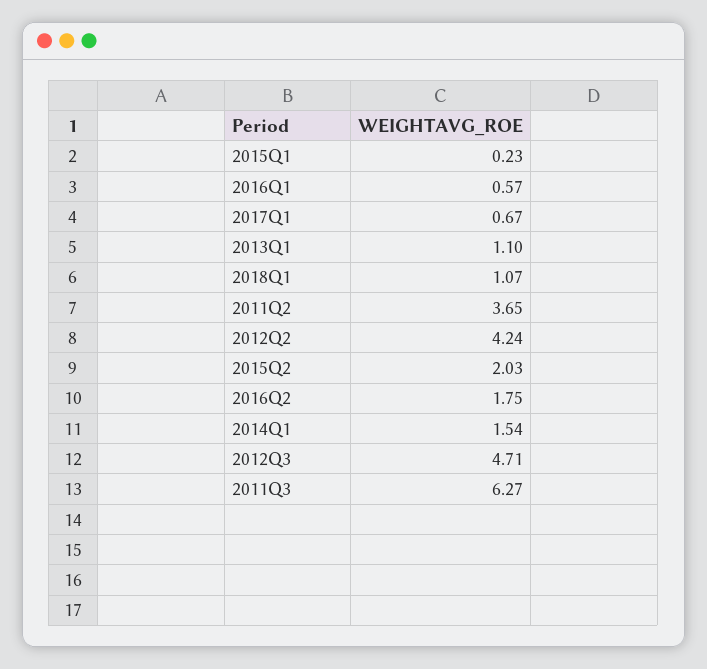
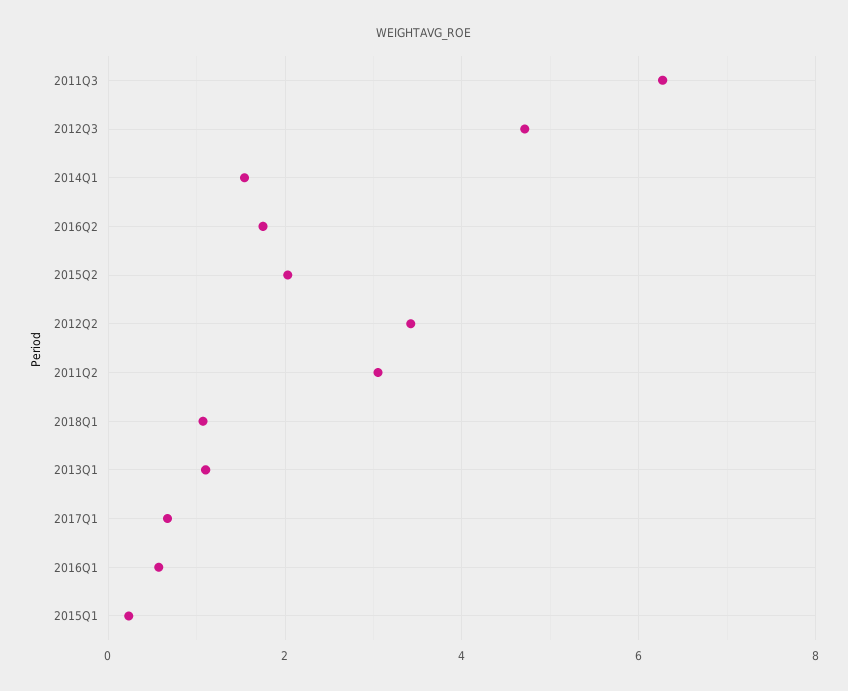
  {
    "2015Q1": 0.23,
    "2016Q1": 0.57,
    "2017Q1": 0.67,
    "2013Q1": 1.1,
    "2018Q1": 1.07,
-   "2011Q2": 3.65,
+   "2011Q2": 3,
-   "2012Q2": 4.24,
+   "2012Q2": 3.4,
    "2015Q2": 2.03,
    "2016Q2": 1.75,
    "2014Q1": 1.54,
    "2012Q3": 4.71,
    "2011Q3": 6.27
  }

